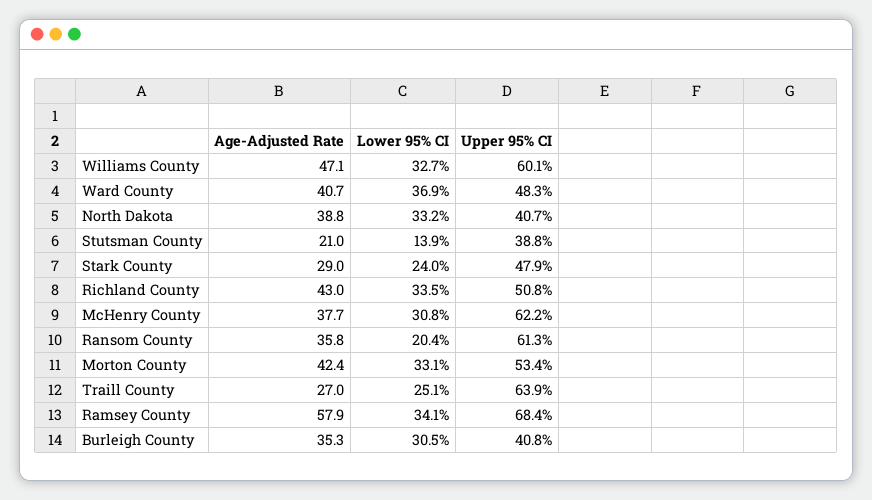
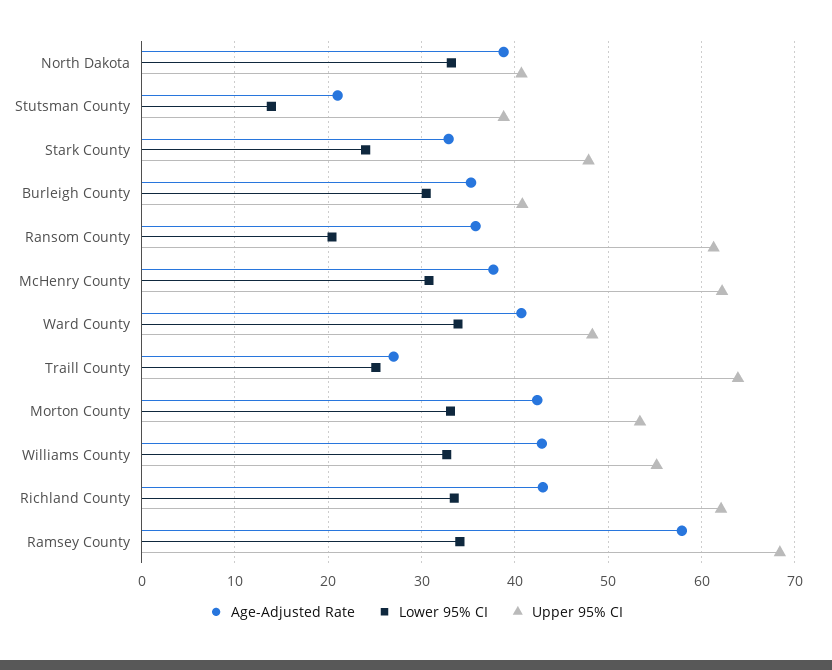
  {
    "Age-Adjusted Rate": {
-     "Williams County": 47.1,
+     "Williams County": 43,
      "Ward County": 40.7,
      "North Dakota": 38.8,
      "Stutsman County": 21,
-     "Stark County": 29,
+     "Stark County": 33,
      "Richland County": 43,
      "McHenry County": 37.7,
      "Ransom County": 35.8,
      "Morton County": 42.4,
      "Traill County": 27,
      "Ramsey County": 57.9,
      "Burleigh County": 35.3
    },
    "Lower 95% CI": {
      "Williams County": 32.7,
-     "Ward County": 36.9,
+     "Ward County": 34,
      "North Dakota": 33.2,
      "Stutsman County": 13.9,
      "Stark County": 24,
      "Richland County": 33.5,
      "McHenry County": 30.8,
      "Ransom County": 20.4,
      "Morton County": 33.1,
      "Traill County": 25.1,
      "Ramsey County": 34.1,
      "Burleigh County": 30.5
    },
    "Upper 95% CI": {
-     "Williams County": 60.1,
+     "Williams County": 55,
      "Ward County": 48.3,
      "North Dakota": 40.7,
      "Stutsman County": 38.8,
      "Stark County": 47.9,
-     "Richland County": 50.8,
+     "Richland County": 62,
      "McHenry County": 62.2,
      "Ransom County": 61.3,
      "Morton County": 53.4,
      "Traill County": 63.9,
      "Ramsey County": 68.4,
      "Burleigh County": 40.8
    }
  }

